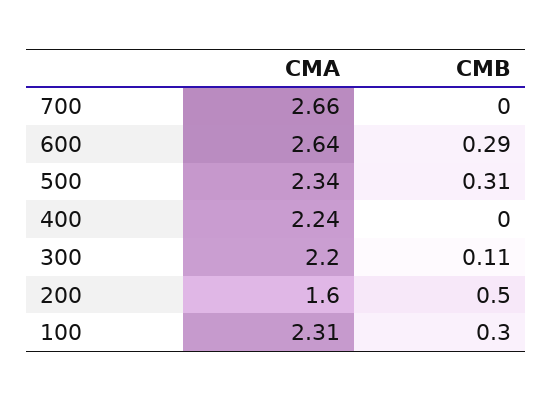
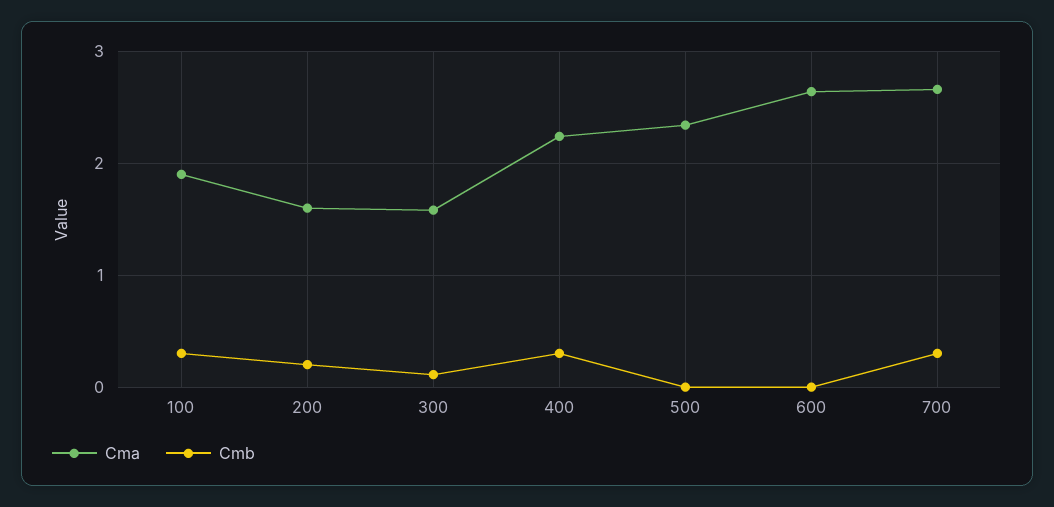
  {
    "CMA": {
      "700": 2.66,
      "600": 2.64,
      "500": 2.34,
      "400": 2.24,
-     "300": 2.2,
+     "300": 1.6,
      "200": 1.6,
-     "100": 2.31
+     "100": 1.9
    },
    "CMB": {
-     "700": 0,
+     "700": 0.3,
-     "600": 0.29,
+     "600": 0,
-     "500": 0.31,
+     "500": 0,
-     "400": 0,
+     "400": 0.3,
      "300": 0.11,
-     "200": 0.5,
+     "200": 0.2,
      "100": 0.3
    }
  }

